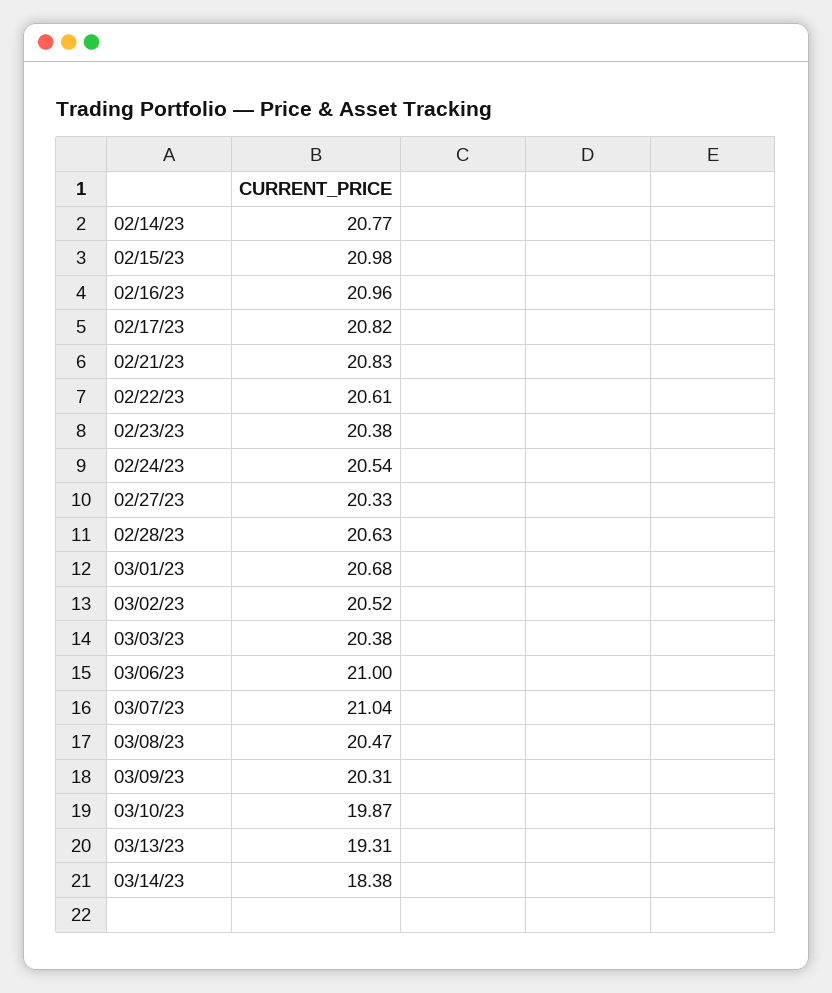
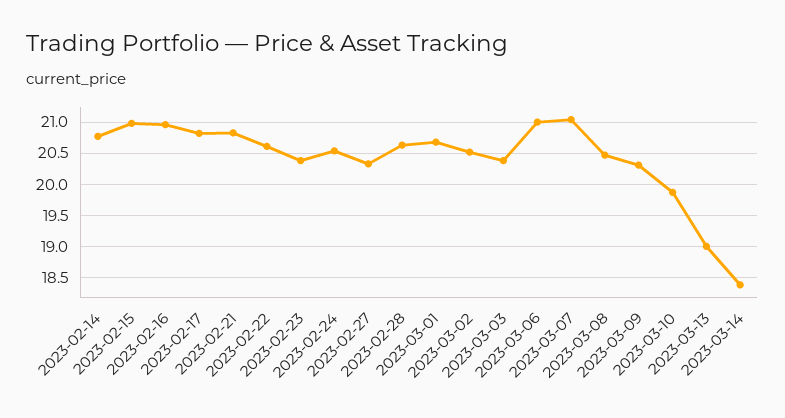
  {
    "02/14/23": 20.77,
    "02/15/23": 20.98,
    "02/16/23": 20.96,
    "02/17/23": 20.82,
    "02/21/23": 20.83,
    "02/22/23": 20.61,
    "02/23/23": 20.38,
    "02/24/23": 20.54,
    "02/27/23": 20.33,
    "02/28/23": 20.63,
    "03/01/23": 20.68,
    "03/02/23": 20.52,
    "03/03/23": 20.38,
    "03/06/23": 21,
    "03/07/23": 21.04,
    "03/08/23": 20.47,
    "03/09/23": 20.31,
    "03/10/23": 19.87,
-   "03/13/23": 19.31,
+   "03/13/23": 19,
    "03/14/23": 18.38
  }

